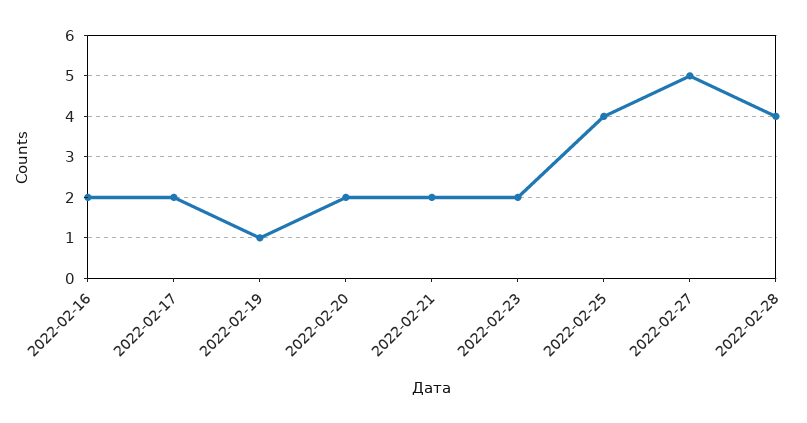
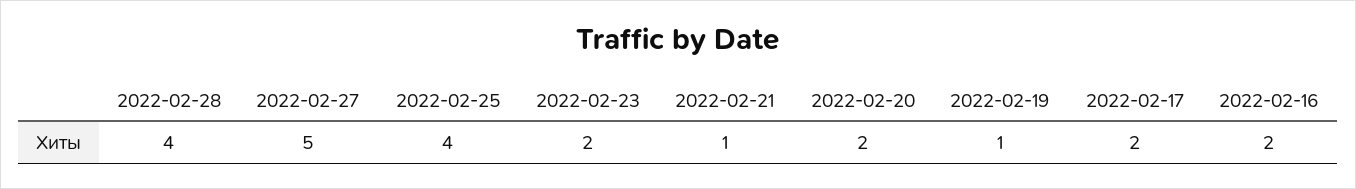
  {
    "2022-02-16": 2,
    "2022-02-17": 2,
    "2022-02-19": 1,
    "2022-02-20": 2,
-   "2022-02-21": 2,
+   "2022-02-21": 1,
    "2022-02-23": 2,
    "2022-02-25": 4,
    "2022-02-27": 5,
    "2022-02-28": 4
  }

